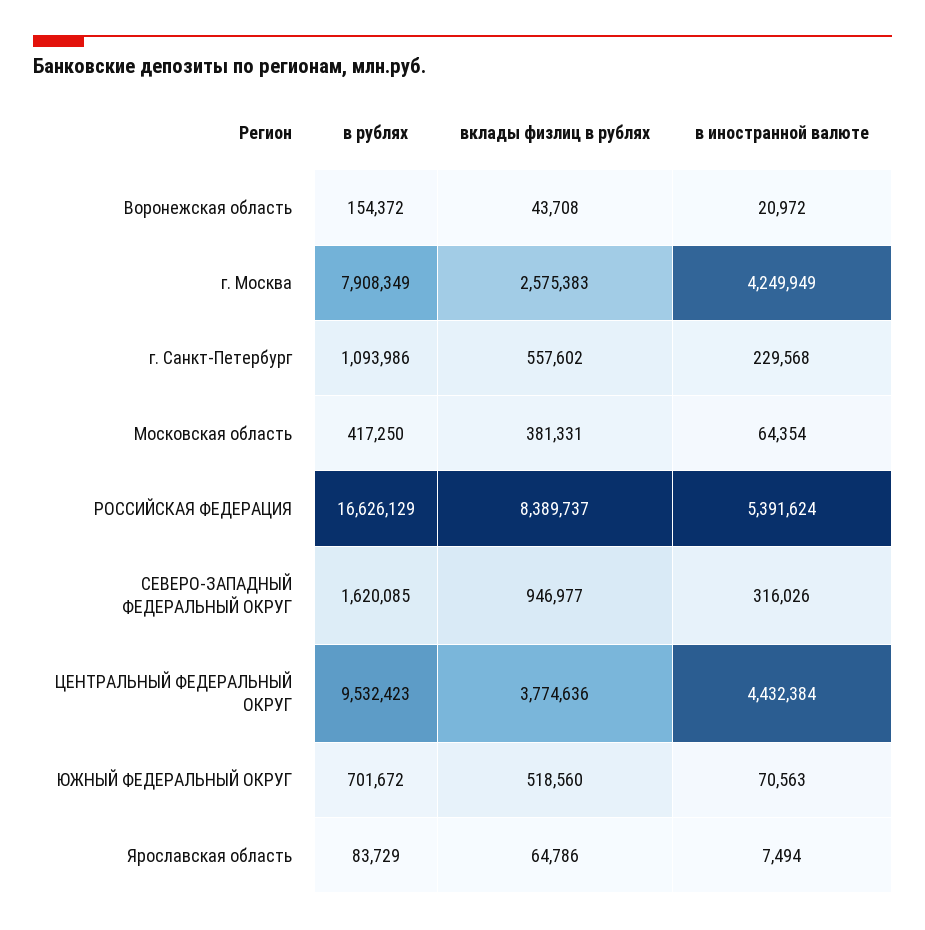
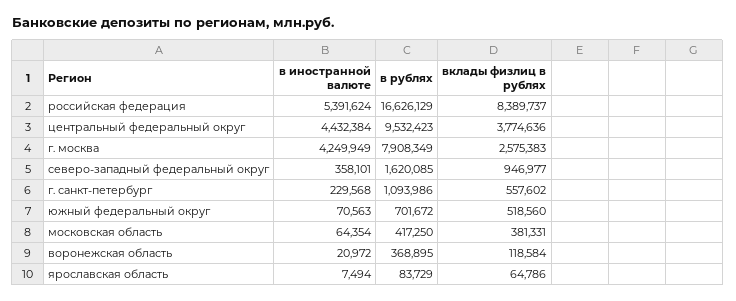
  {
    "в рублях": {
-     "Воронежская область": 154372,
+     "Воронежская область": 368895,
      "г. Москва": 7908349,
      "г. Санкт-Петербург": 1093986,
      "Московская область": 417250,
      "РОССИЙСКАЯ ФЕДЕРАЦИЯ": 16626129,
      "СЕВЕРО-ЗАПАДНЫЙ ФЕДЕРАЛЬНЫЙ ОКРУГ": 1620085,
      "ЦЕНТРАЛЬНЫЙ ФЕДЕРАЛЬНЫЙ ОКРУГ": 9532423,
      "ЮЖНЫЙ ФЕДЕРАЛЬНЫЙ ОКРУГ": 701672,
      "Ярославская область": 83729
    },
    "вклады физлиц в рублях": {
-     "Воронежская область": 43708,
+     "Воронежская область": 118584,
      "г. Москва": 2575383,
      "г. Санкт-Петербург": 557602,
      "Московская область": 381331,
      "РОССИЙСКАЯ ФЕДЕРАЦИЯ": 8389737,
      "СЕВЕРО-ЗАПАДНЫЙ ФЕДЕРАЛЬНЫЙ ОКРУГ": 946977,
      "ЦЕНТРАЛЬНЫЙ ФЕДЕРАЛЬНЫЙ ОКРУГ": 3774636,
      "ЮЖНЫЙ ФЕДЕРАЛЬНЫЙ ОКРУГ": 518560,
      "Ярославская область": 64786
    },
    "в иностранной валюте": {
      "Воронежская область": 20972,
      "г. Москва": 4249949,
      "г. Санкт-Петербург": 229568,
      "Московская область": 64354,
      "РОССИЙСКАЯ ФЕДЕРАЦИЯ": 5391624,
-     "СЕВЕРО-ЗАПАДНЫЙ ФЕДЕРАЛЬНЫЙ ОКРУГ": 316026,
+     "СЕВЕРО-ЗАПАДНЫЙ ФЕДЕРАЛЬНЫЙ ОКРУГ": 358101,
      "ЦЕНТРАЛЬНЫЙ ФЕДЕРАЛЬНЫЙ ОКРУГ": 4432384,
      "ЮЖНЫЙ ФЕДЕРАЛЬНЫЙ ОКРУГ": 70563,
      "Ярославская область": 7494
    }
  }

